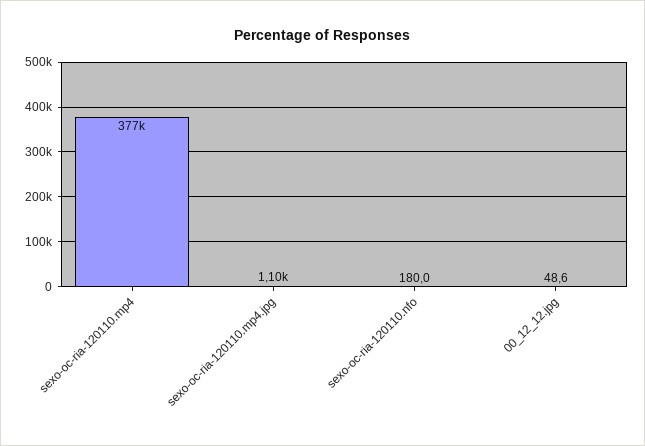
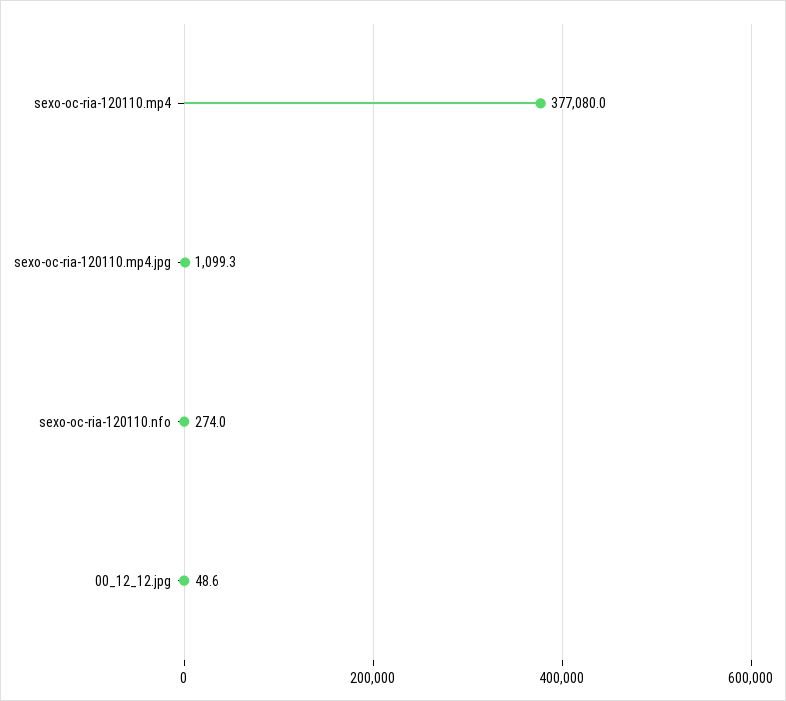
  {
    "sexo-oc-ria-120110.mp4": 377080,
    "sexo-oc-ria-120110.mp4.jpg": 1099.3,
-   "sexo-oc-ria-120110.nfo": 180,
+   "sexo-oc-ria-120110.nfo": 274,
    "00_12_12.jpg": 48.6
  }

